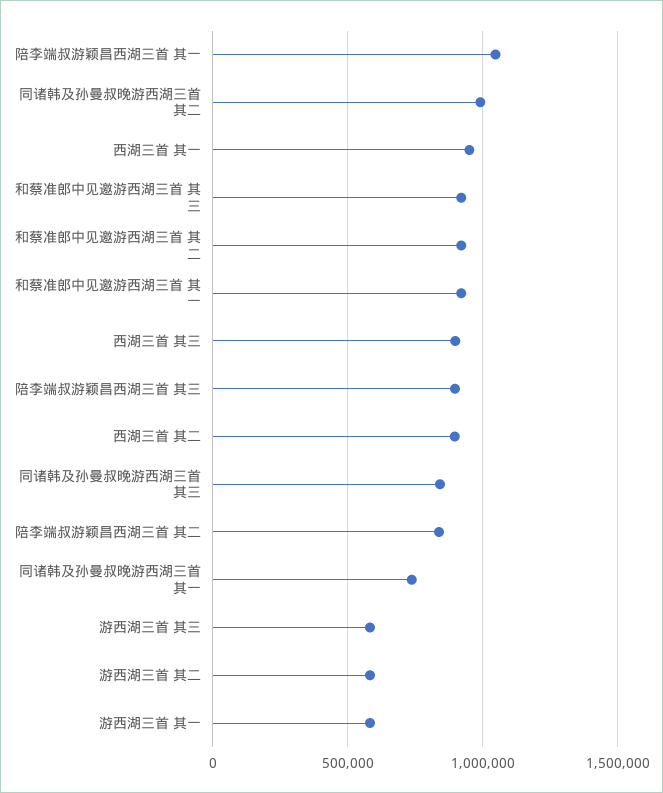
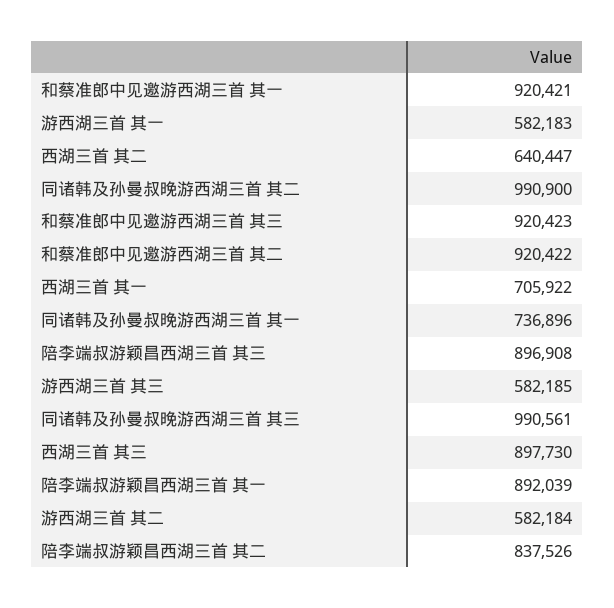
  {
-   "陪李端叔游颖昌西湖三首 其一": 1050000,
+   "陪李端叔游颖昌西湖三首 其一": 892039,
    "同诸韩及孙曼叔晚游西湖三首 其二": 990900,
-   "西湖三首 其一": 950000,
+   "西湖三首 其一": 705922,
    "和蔡准郎中见邀游西湖三首 其三": 920423,
    "和蔡准郎中见邀游西湖三首 其二": 920422,
    "和蔡准郎中见邀游西湖三首 其一": 920421,
    "西湖三首 其三": 897730,
    "陪李端叔游颖昌西湖三首 其三": 896908,
-   "西湖三首 其二": 900000,
+   "西湖三首 其二": 640447,
-   "同诸韩及孙曼叔晚游西湖三首 其三": 850000,
+   "同诸韩及孙曼叔晚游西湖三首 其三": 990561,
    "陪李端叔游颖昌西湖三首 其二": 837526,
    "同诸韩及孙曼叔晚游西湖三首 其一": 736896,
    "游西湖三首 其三": 582185,
    "游西湖三首 其二": 582184,
    "游西湖三首 其一": 582183
  }

